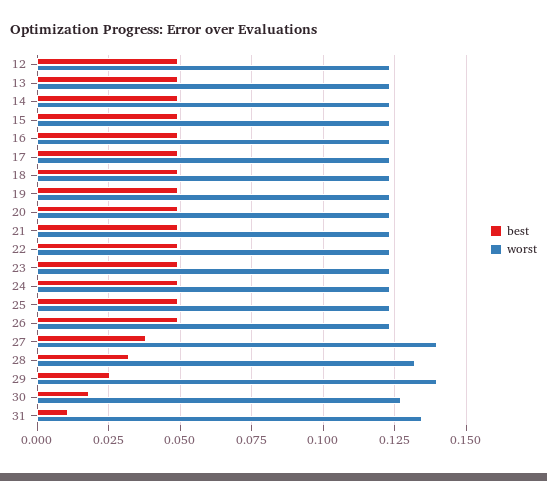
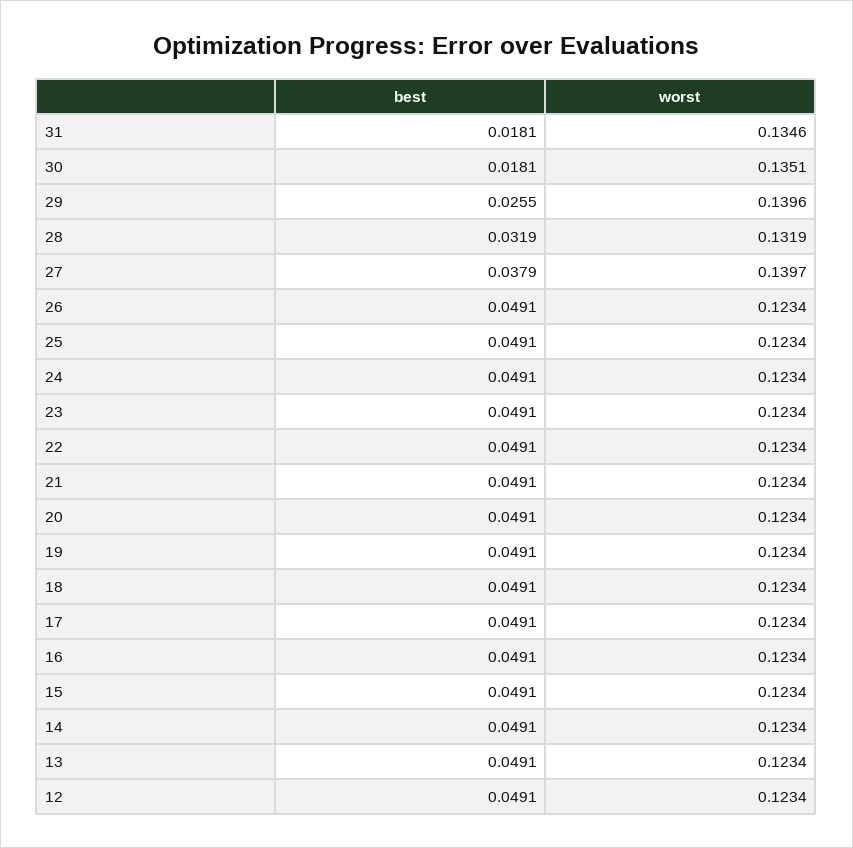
  {
    "best": {
      "12": 0.0491,
      "13": 0.0491,
      "14": 0.0491,
      "15": 0.0491,
      "16": 0.0491,
      "17": 0.0491,
      "18": 0.0491,
      "19": 0.0491,
      "20": 0.0491,
      "21": 0.0491,
      "22": 0.0491,
      "23": 0.0491,
      "24": 0.0491,
      "25": 0.0491,
      "26": 0.0491,
      "27": 0.0379,
      "28": 0.0319,
      "29": 0.0255,
      "30": 0.0181,
-     "31": 0.01
+     "31": 0.0181
    },
    "worst": {
      "12": 0.1234,
      "13": 0.1234,
      "14": 0.1234,
      "15": 0.1234,
      "16": 0.1234,
      "17": 0.1234,
      "18": 0.1234,
      "19": 0.1234,
      "20": 0.1234,
      "21": 0.1234,
      "22": 0.1234,
      "23": 0.1234,
      "24": 0.1234,
      "25": 0.1234,
      "26": 0.1234,
      "27": 0.1397,
      "28": 0.1319,
      "29": 0.1396,
-     "30": 0.1275,
+     "30": 0.1351,
      "31": 0.1346
    }
  }

